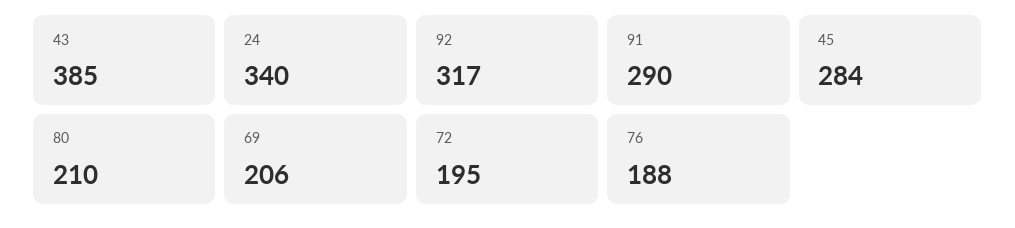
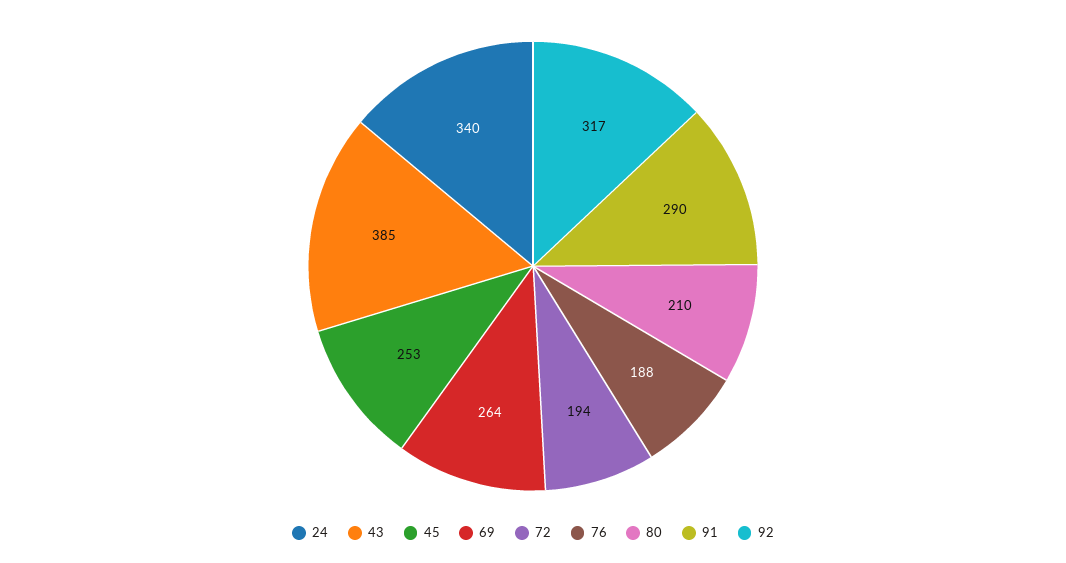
  {
    "43": 385,
    "24": 340,
    "92": 317,
    "91": 290,
-   "45": 284,
+   "45": 253,
    "80": 210,
-   "69": 206,
+   "69": 264,
-   "72": 195,
+   "72": 194,
    "76": 188
  }

